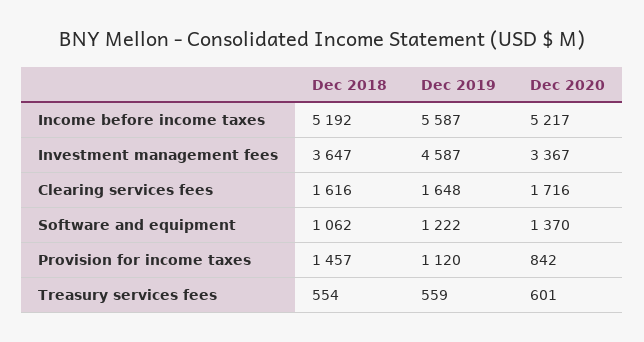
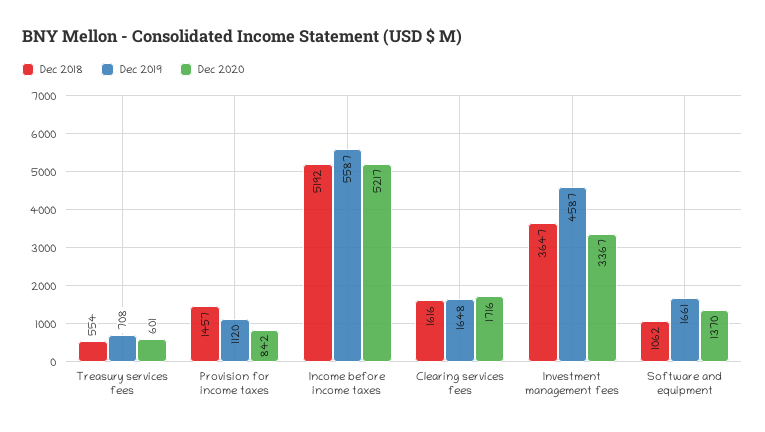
  {
    "Dec 2018": {
      "Income before income taxes": 5192,
      "Investment management fees": 3647,
      "Clearing services fees": 1616,
      "Software and equipment": 1062,
      "Provision for income taxes": 1457,
      "Treasury services fees": 554
    },
    "Dec 2019": {
      "Income before income taxes": 5587,
      "Investment management fees": 4587,
      "Clearing services fees": 1648,
-     "Software and equipment": 1222,
+     "Software and equipment": 1661,
      "Provision for income taxes": 1120,
-     "Treasury services fees": 559
+     "Treasury services fees": 708
    },
    "Dec 2020": {
      "Income before income taxes": 5217,
      "Investment management fees": 3367,
      "Clearing services fees": 1716,
      "Software and equipment": 1370,
      "Provision for income taxes": 842,
      "Treasury services fees": 601
    }
  }

